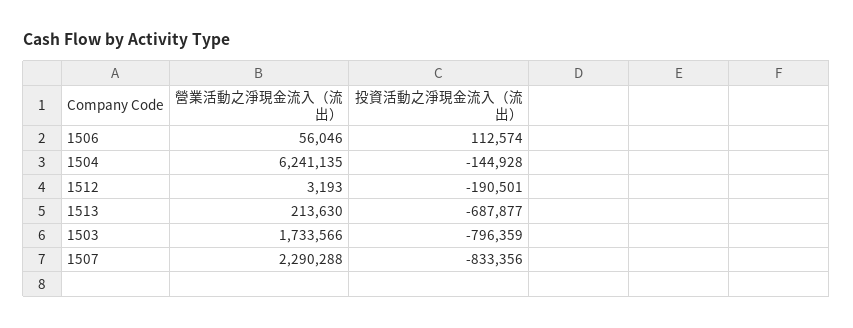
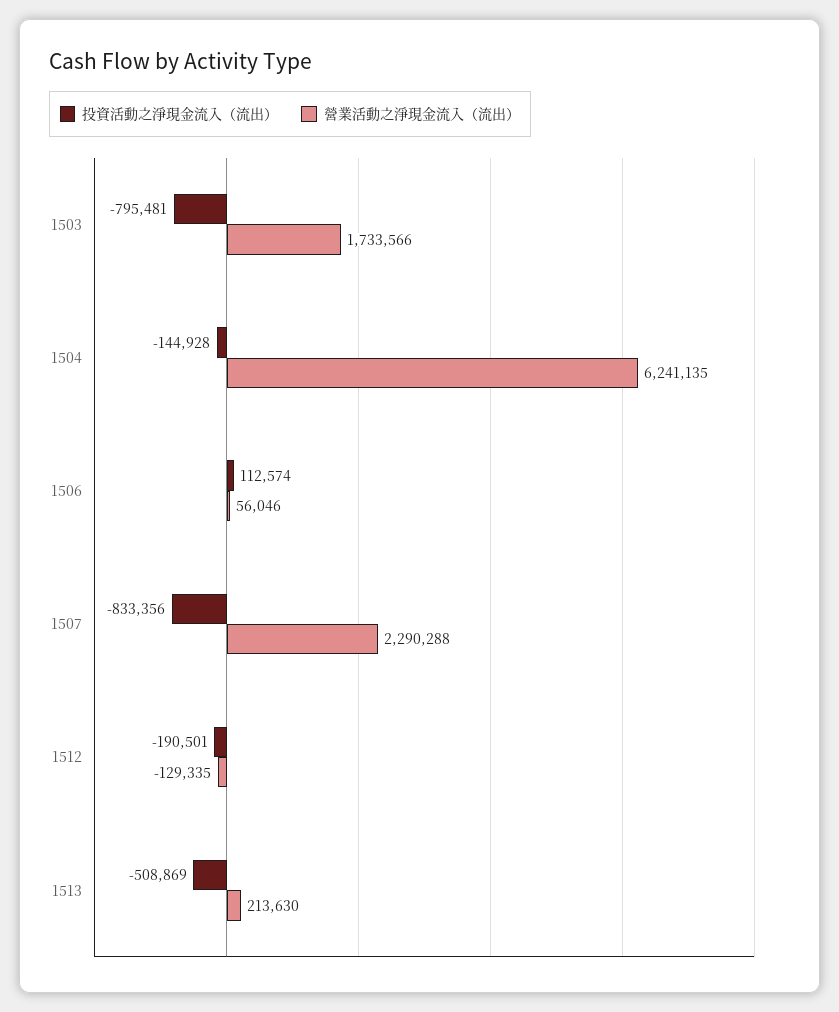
  {
    "營業活動之淨現金流入（流出）": {
      "1506": 56046,
      "1504": 6241135,
-     "1512": 3193,
+     "1512": -129335,
      "1513": 213630,
      "1503": 1733566,
      "1507": 2290288
    },
    "投資活動之淨現金流入（流出）": {
      "1506": 112574,
      "1504": -144928,
      "1512": -190501,
-     "1513": -687877,
+     "1513": -508869,
-     "1503": -796359,
+     "1503": -795481,
      "1507": -833356
    }
  }

